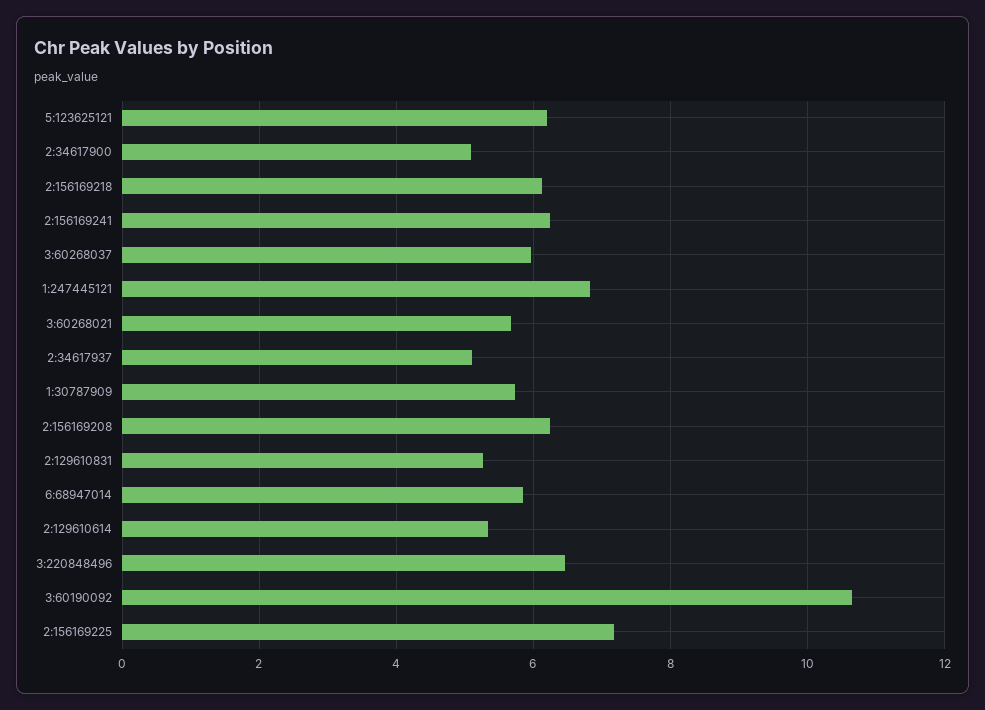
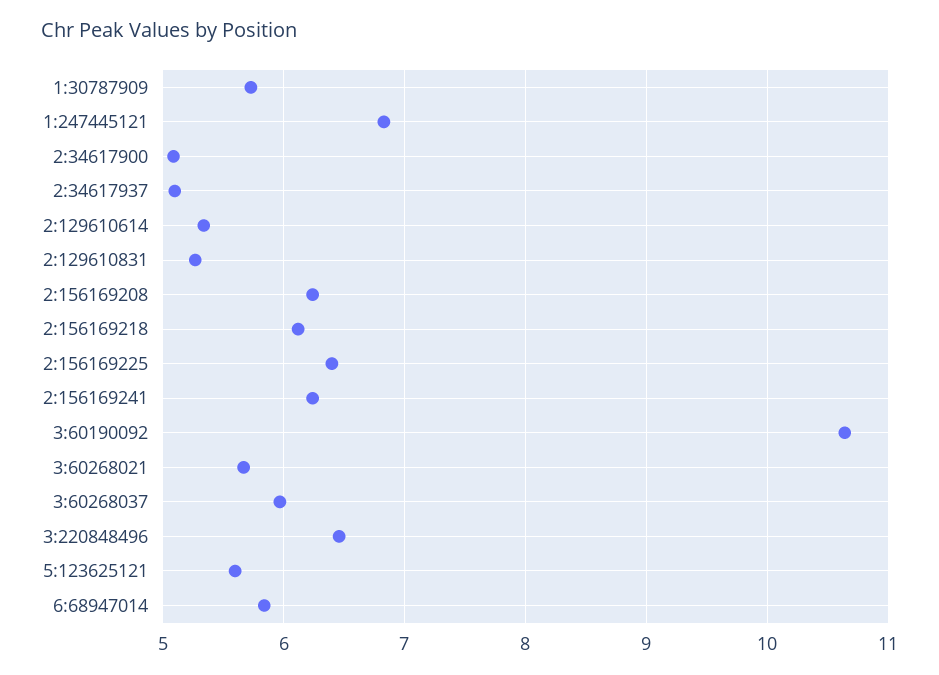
  {
-   "5:123625121": 6.2,
+   "5:123625121": 5.6,
    "2:34617900": 5.1,
    "2:156169218": 6.1,
    "2:156169241": 6.2,
    "3:60268037": 6,
    "1:247445121": 6.8,
    "3:60268021": 5.7,
    "2:34617937": 5.1,
    "1:30787909": 5.7,
    "2:156169208": 6.2,
    "2:129610831": 5.3,
    "6:68947014": 5.8,
    "2:129610614": 5.3,
    "3:220848496": 6.5,
    "3:60190092": 10.6,
-   "2:156169225": 7.2
+   "2:156169225": 6.4
  }

